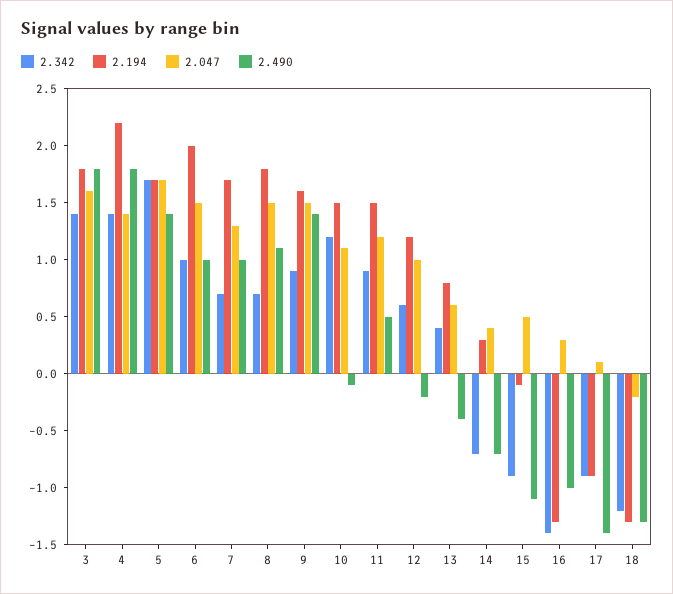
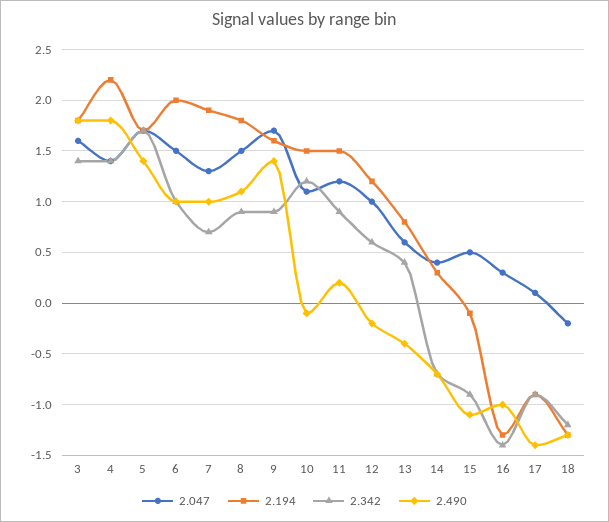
  {
    "2.342": {
      "3": 1.4,
      "4": 1.4,
      "5": 1.7,
      "6": 1,
      "7": 0.7,
-     "8": 0.7,
+     "8": 0.9,
      "9": 0.9,
      "10": 1.2,
      "11": 0.9,
      "12": 0.6,
      "13": 0.4,
      "14": -0.7,
      "15": -0.9,
      "16": -1.4,
      "17": -0.9,
      "18": -1.2
    },
    "2.194": {
      "3": 1.8,
      "4": 2.2,
      "5": 1.7,
      "6": 2,
-     "7": 1.7,
+     "7": 1.9,
      "8": 1.8,
      "9": 1.6,
      "10": 1.5,
      "11": 1.5,
      "12": 1.2,
      "13": 0.8,
      "14": 0.3,
      "15": -0.1,
      "16": -1.3,
      "17": -0.9,
      "18": -1.3
    },
    "2.047": {
      "3": 1.6,
      "4": 1.4,
      "5": 1.7,
      "6": 1.5,
      "7": 1.3,
      "8": 1.5,
-     "9": 1.5,
+     "9": 1.7,
      "10": 1.1,
      "11": 1.2,
      "12": 1,
      "13": 0.6,
      "14": 0.4,
      "15": 0.5,
      "16": 0.3,
      "17": 0.1,
      "18": -0.2
    },
    "2.490": {
      "3": 1.8,
      "4": 1.8,
      "5": 1.4,
      "6": 1,
      "7": 1,
      "8": 1.1,
      "9": 1.4,
      "10": -0.1,
-     "11": 0.5,
+     "11": 0.2,
      "12": -0.2,
      "13": -0.4,
      "14": -0.7,
      "15": -1.1,
      "16": -1,
      "17": -1.4,
      "18": -1.3
    }
  }

